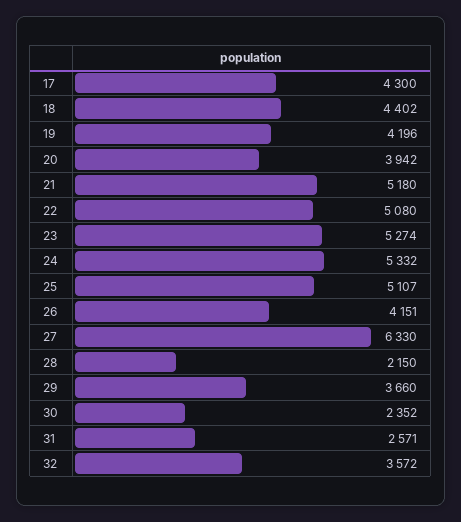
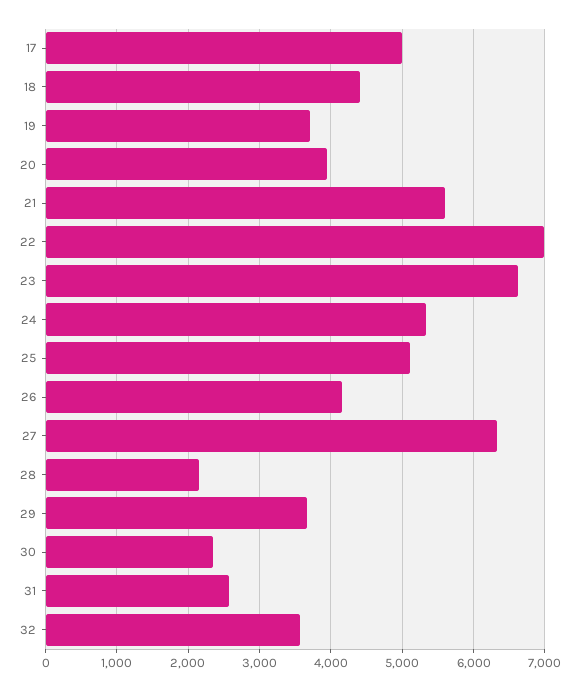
  {
-   "17": 4300,
+   "17": 5000,
    "18": 4402,
-   "19": 4196,
+   "19": 3700,
    "20": 3942,
-   "21": 5180,
+   "21": 5600,
-   "22": 5080,
+   "22": 7000,
-   "23": 5274,
+   "23": 6600,
    "24": 5332,
    "25": 5107,
    "26": 4151,
    "27": 6330,
    "28": 2150,
    "29": 3660,
    "30": 2352,
    "31": 2571,
    "32": 3572
  }

